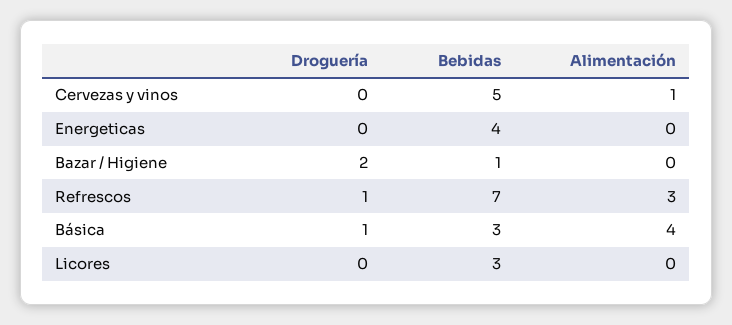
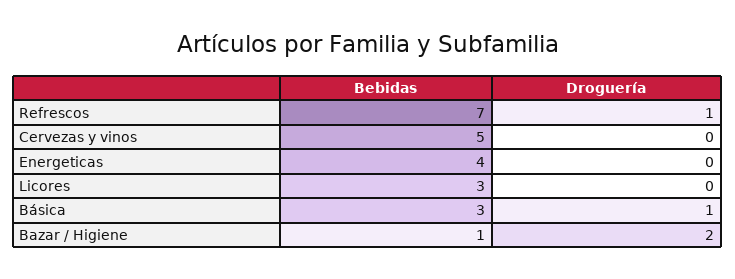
  {
    "Droguería": {
      "Cervezas y vinos": 0,
      "Energeticas": 0,
      "Bazar / Higiene": 2,
      "Refrescos": 1,
      "Básica": 1,
      "Licores": 0
    },
    "Bebidas": {
      "Cervezas y vinos": 5,
      "Energeticas": 4,
      "Bazar / Higiene": 1,
      "Refrescos": 7,
      "Básica": 3,
      "Licores": 3
-   },
+   }
-   "Alimentación": {
-     "Cervezas y vinos": 1,
-     "Energeticas": 0,
-     "Bazar / Higiene": 0,
-     "Refrescos": 3,
-     "Básica": 4,
-     "Licores": 0
-   }
  }

